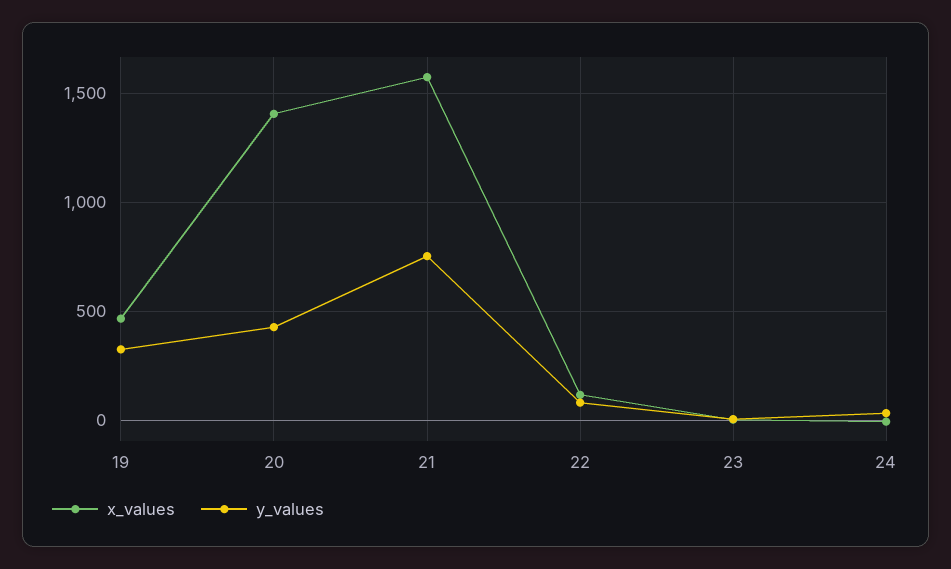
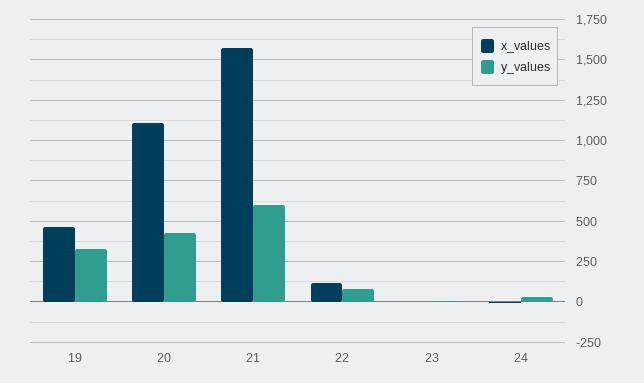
  {
    "x_values": {
      "19": 450,
-     "20": 1400,
+     "20": 1100,
      "21": 1550,
      "22": 100,
      "23": 0,
      "24": 0
    },
    "y_values": {
      "19": 350,
      "20": 450,
-     "21": 750,
+     "21": 600,
      "22": 100,
      "23": 0,
      "24": 50
    }
  }

